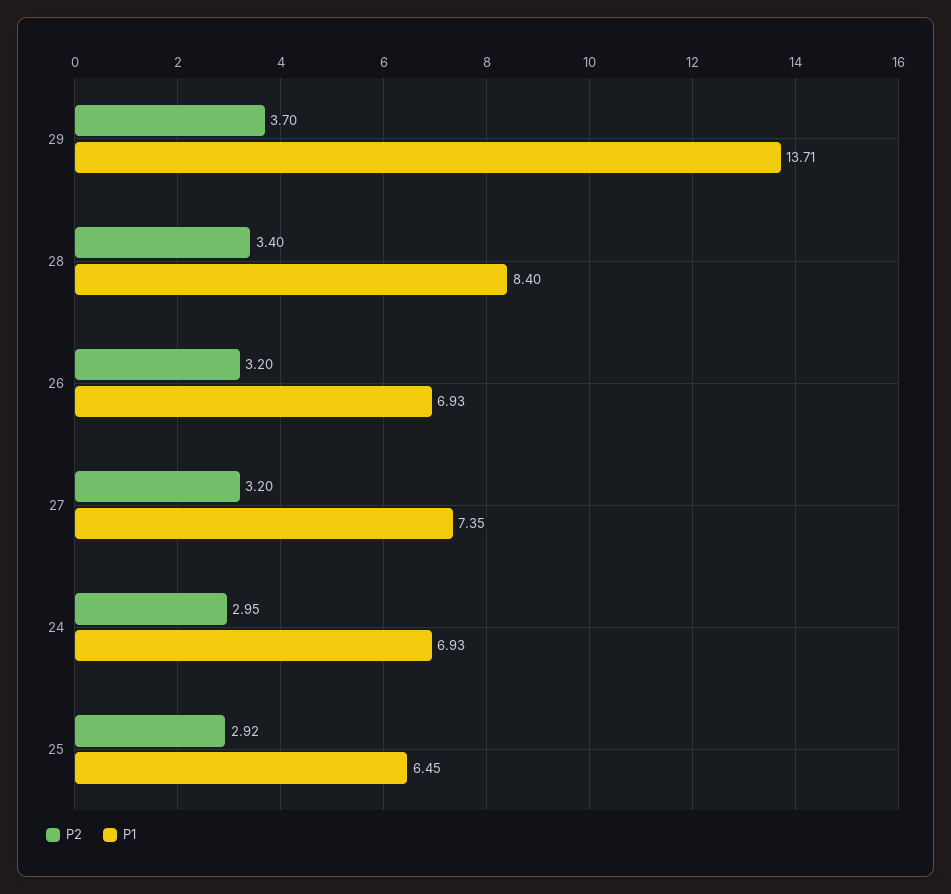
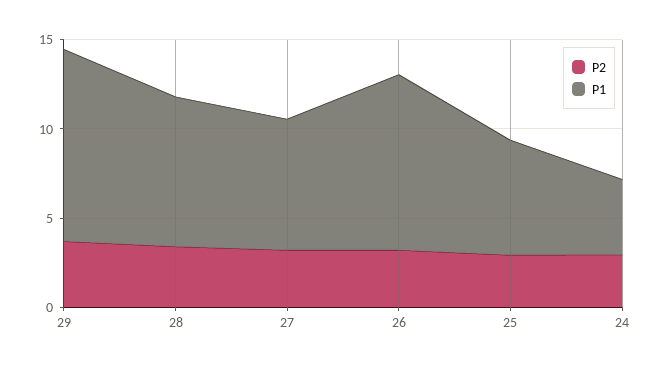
  {
    "P2": {
      "29": 3.7,
      "28": 3.4,
      "26": 3.2,
      "27": 3.2,
      "24": 2.95,
      "25": 2.92
    },
    "P1": {
-     "29": 13.71,
+     "29": 11,
      "28": 8.4,
-     "26": 6.93,
+     "26": 10,
      "27": 7.35,
-     "24": 6.93,
+     "24": 4,
      "25": 6.45
    }
  }

